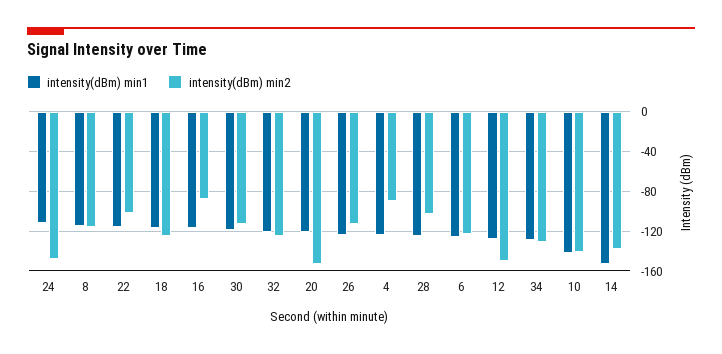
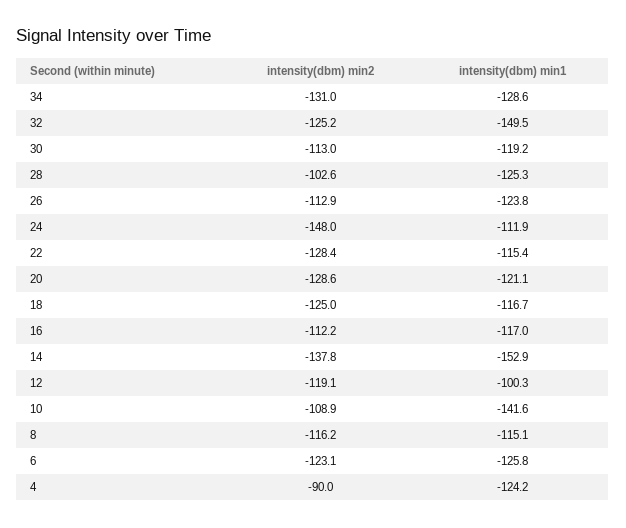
  {
    "intensity(dBm) min1": {
      "24": -111.9,
      "8": -115.1,
      "22": -115.4,
      "18": -116.7,
      "16": -117,
      "30": -119.2,
-     "32": -120,
+     "32": -149.5,
      "20": -121.1,
      "26": -123.8,
      "4": -124.2,
      "28": -125.3,
      "6": -125.8,
-     "12": -130,
+     "12": -100.3,
      "34": -128.6,
      "10": -141.6,
      "14": -152.9
    },
    "intensity(dBm) min2": {
      "24": -148,
      "8": -116.2,
-     "22": -100,
+     "22": -128.4,
      "18": -125,
-     "16": -90,
+     "16": -112.2,
      "30": -113,
      "32": -125.2,
-     "20": -150,
+     "20": -128.6,
      "26": -112.9,
      "4": -90,
      "28": -102.6,
      "6": -123.1,
-     "12": -150,
+     "12": -119.1,
      "34": -131,
-     "10": -140,
+     "10": -108.9,
      "14": -137.8
    }
  }

